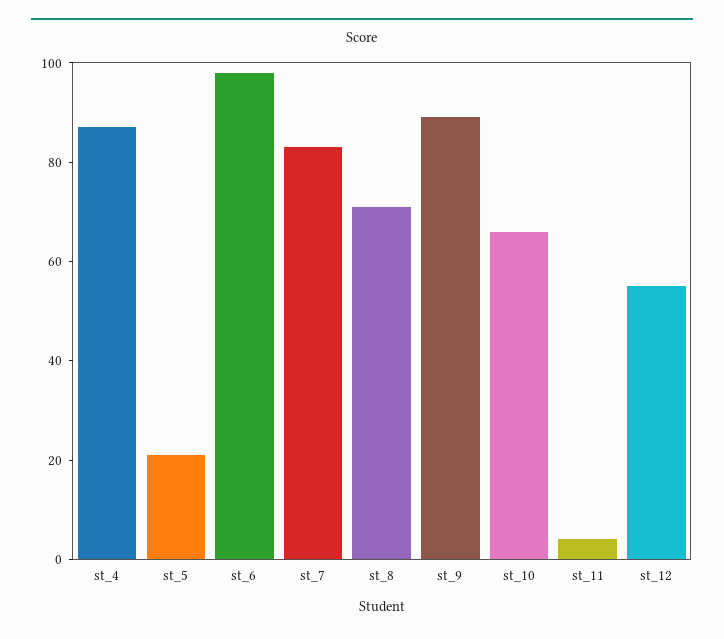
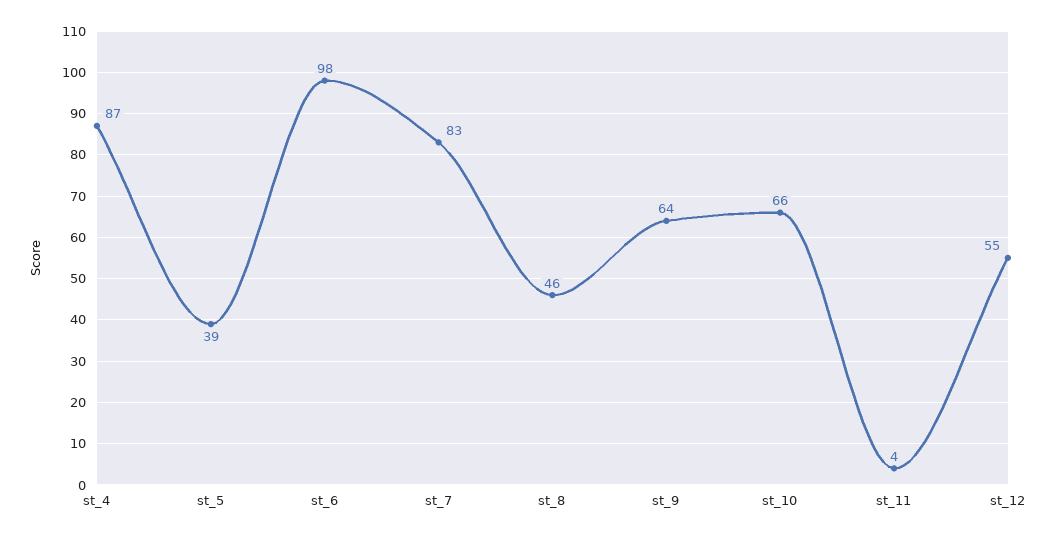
  {
    "st_4": 87,
-   "st_5": 20,
+   "st_5": 39,
    "st_6": 98,
    "st_7": 83,
-   "st_8": 70,
+   "st_8": 46,
-   "st_9": 90,
+   "st_9": 64,
    "st_10": 66,
    "st_11": 4,
    "st_12": 55
  }

